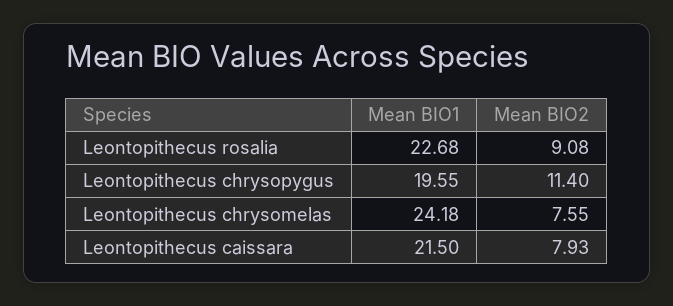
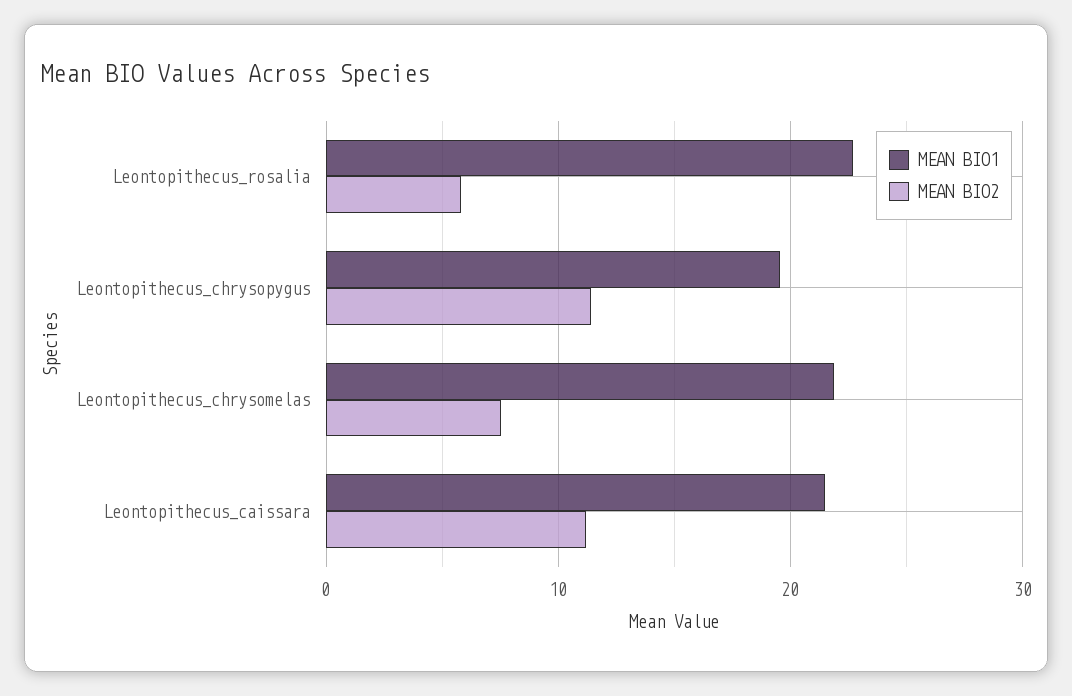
  {
    "Mean BIO1": {
      "Leontopithecus rosalia": 22.68,
      "Leontopithecus chrysopygus": 19.55,
-     "Leontopithecus chrysomelas": 24.18,
+     "Leontopithecus chrysomelas": 22,
      "Leontopithecus caissara": 21.5
    },
    "Mean BIO2": {
-     "Leontopithecus rosalia": 9.08,
+     "Leontopithecus rosalia": 6,
      "Leontopithecus chrysopygus": 11.4,
      "Leontopithecus chrysomelas": 7.55,
-     "Leontopithecus caissara": 7.93
+     "Leontopithecus caissara": 11
    }
  }

